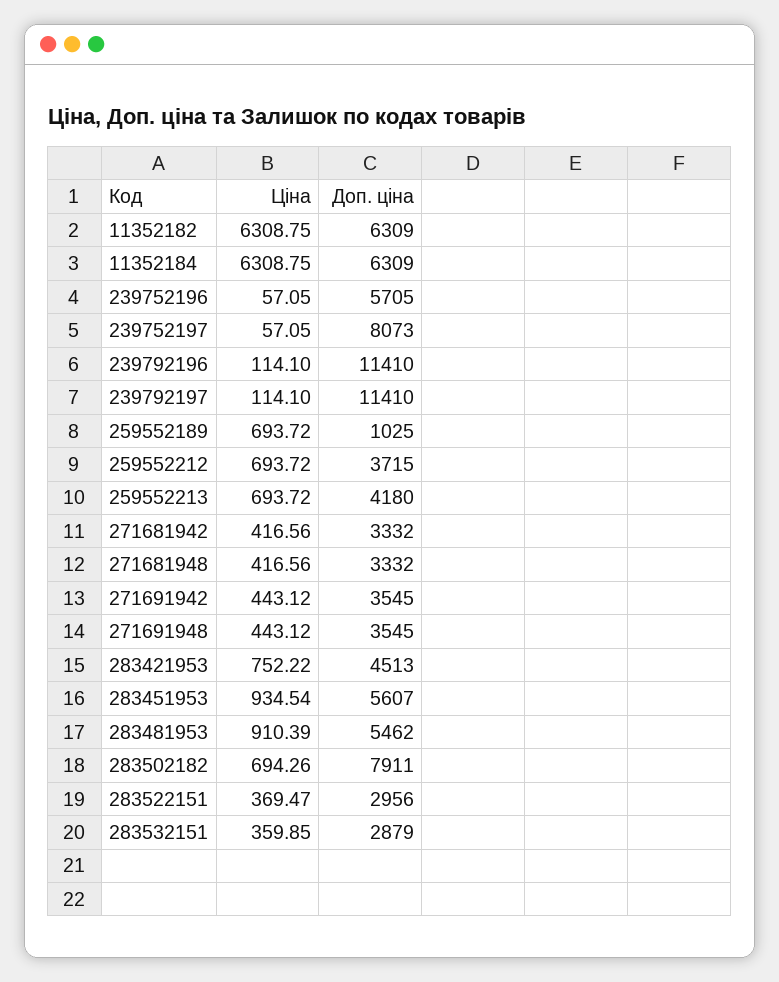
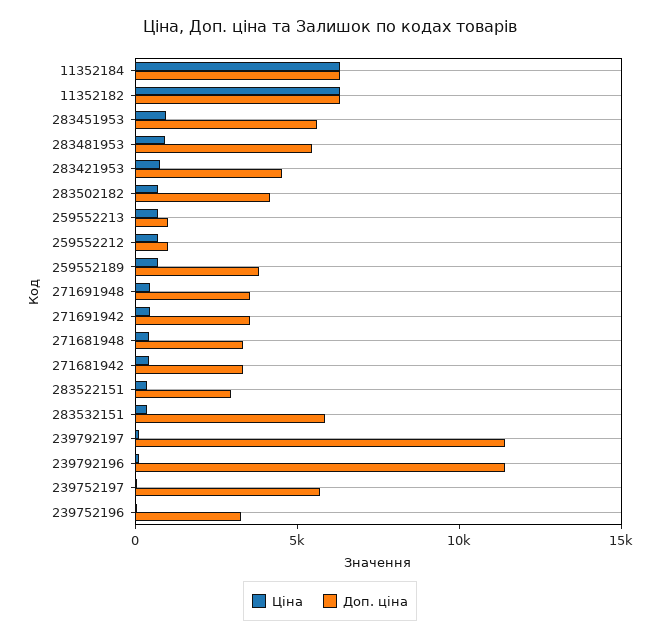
  {
    "Ціна": {
      "11352182": 6308.75,
      "11352184": 6308.75,
      "239752196": 57.05,
      "239752197": 57.05,
      "239792196": 114.1,
      "239792197": 114.1,
      "259552189": 693.72,
      "259552212": 693.72,
      "259552213": 693.72,
      "271681942": 416.56,
      "271681948": 416.56,
      "271691942": 443.12,
      "271691948": 443.12,
      "283421953": 752.22,
      "283451953": 934.54,
      "283481953": 910.39,
      "283502182": 694.26,
      "283522151": 369.47,
      "283532151": 359.85
    },
    "Доп. ціна": {
      "11352182": 6309,
      "11352184": 6309,
-     "239752196": 5705,
+     "239752196": 3000,
-     "239752197": 8073,
+     "239752197": 6000,
      "239792196": 11410,
      "239792197": 11410,
-     "259552189": 1025,
+     "259552189": 4000,
-     "259552212": 3715,
+     "259552212": 1000,
-     "259552213": 4180,
+     "259552213": 1000,
      "271681942": 3332,
      "271681948": 3332,
      "271691942": 3545,
      "271691948": 3545,
      "283421953": 4513,
      "283451953": 5607,
      "283481953": 5462,
-     "283502182": 7911,
+     "283502182": 4000,
      "283522151": 2956,
-     "283532151": 2879
+     "283532151": 6000
    }
  }

